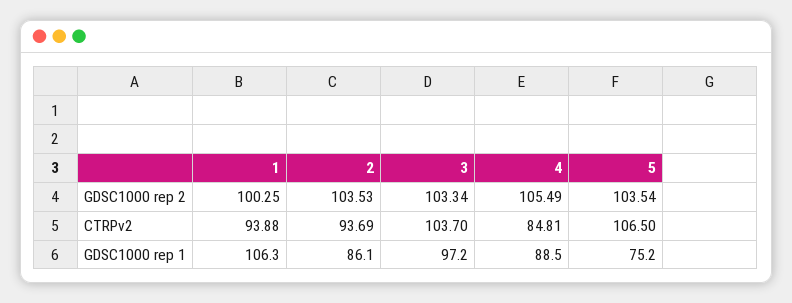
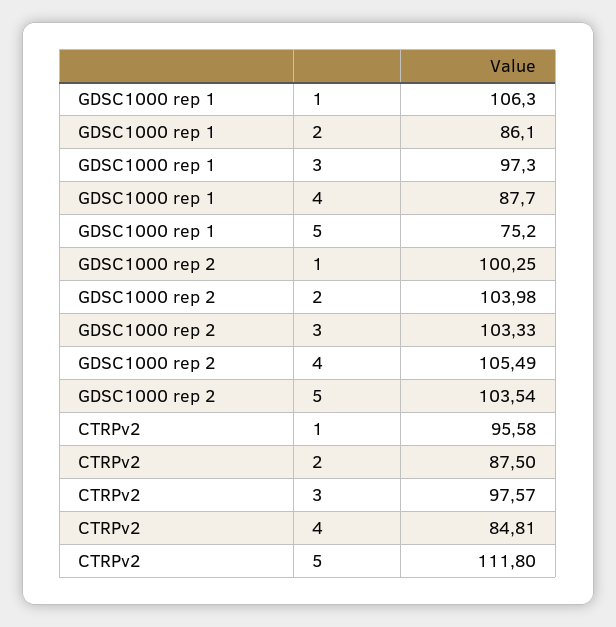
  {
    "1": {
      "GDSC1000 rep 2": 100.25,
-     "CTRPv2": 93.88,
+     "CTRPv2": 95.58,
      "GDSC1000 rep 1": 106.3
    },
    "2": {
-     "GDSC1000 rep 2": 103.53,
+     "GDSC1000 rep 2": 103.98,
-     "CTRPv2": 93.69,
+     "CTRPv2": 87.5,
      "GDSC1000 rep 1": 86.1
    },
    "3": {
-     "GDSC1000 rep 2": 103.34,
+     "GDSC1000 rep 2": 103.33,
-     "CTRPv2": 103.7,
+     "CTRPv2": 97.57,
-     "GDSC1000 rep 1": 97.2
+     "GDSC1000 rep 1": 97.3
    },
    "4": {
      "GDSC1000 rep 2": 105.49,
      "CTRPv2": 84.81,
-     "GDSC1000 rep 1": 88.5
+     "GDSC1000 rep 1": 87.7
    },
    "5": {
      "GDSC1000 rep 2": 103.54,
-     "CTRPv2": 106.5,
+     "CTRPv2": 111.8,
      "GDSC1000 rep 1": 75.2
    }
  }

